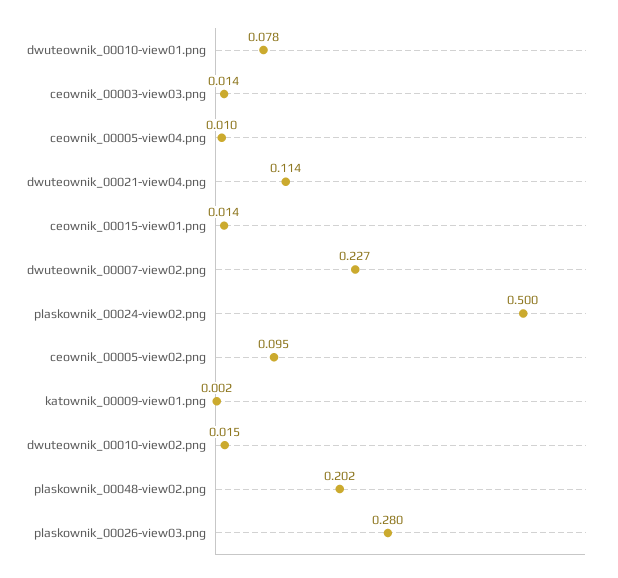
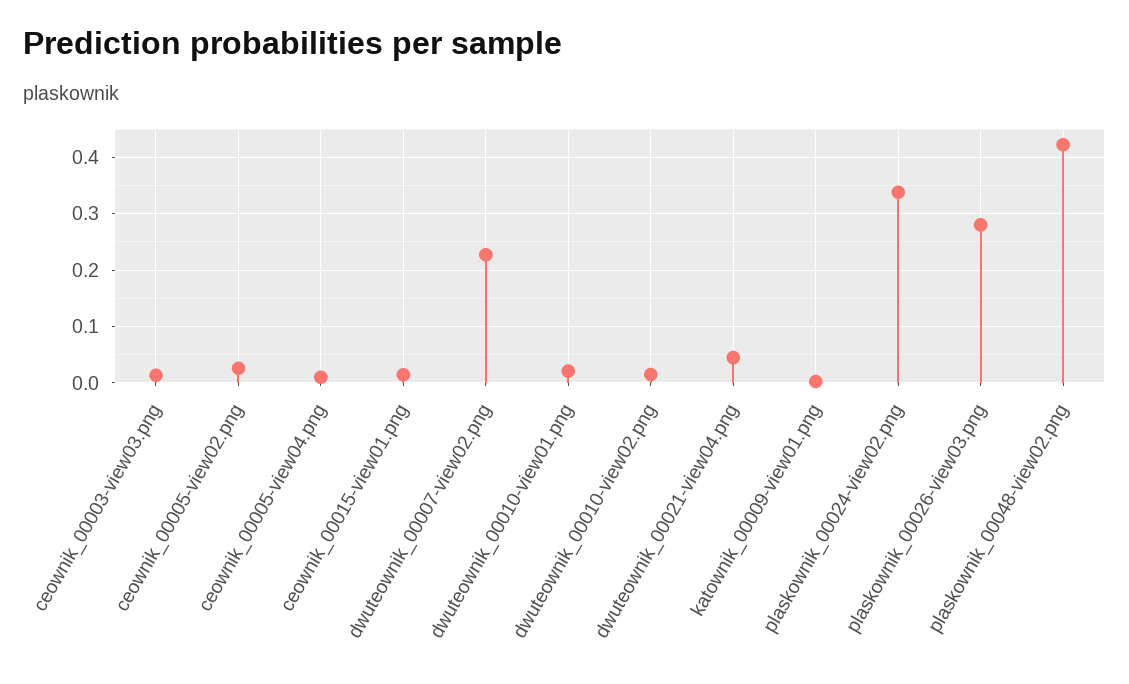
  {
-   "dwuteownik_00010-view01.png": 0.078,
+   "dwuteownik_00010-view01.png": 0.02,
    "ceownik_00003-view03.png": 0.014,
    "ceownik_00005-view04.png": 0.01,
-   "dwuteownik_00021-view04.png": 0.114,
+   "dwuteownik_00021-view04.png": 0.04,
    "ceownik_00015-view01.png": 0.014,
    "dwuteownik_00007-view02.png": 0.227,
-   "plaskownik_00024-view02.png": 0.5,
+   "plaskownik_00024-view02.png": 0.34,
-   "ceownik_00005-view02.png": 0.095,
+   "ceownik_00005-view02.png": 0.02,
    "katownik_00009-view01.png": 0.002,
    "dwuteownik_00010-view02.png": 0.015,
-   "plaskownik_00048-view02.png": 0.202,
+   "plaskownik_00048-view02.png": 0.42,
    "plaskownik_00026-view03.png": 0.28
  }

